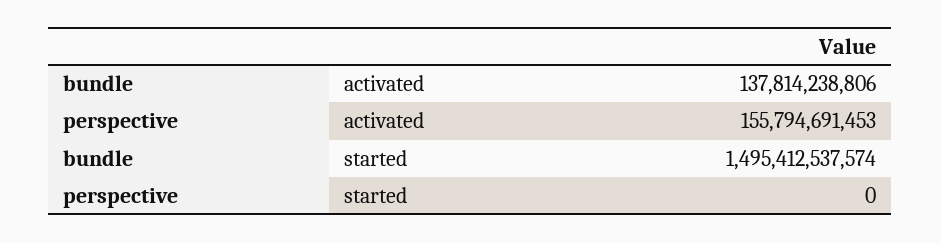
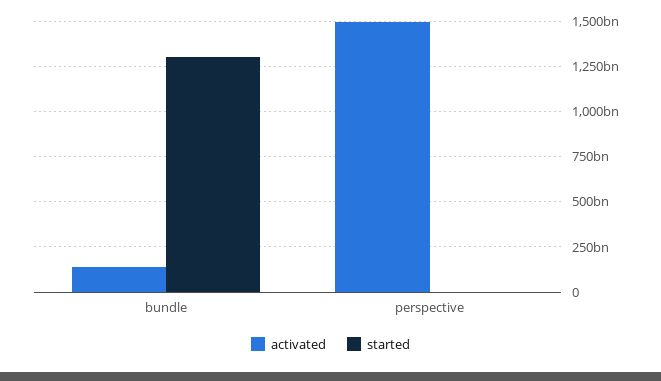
  {
    "activated": {
      "bundle": 137814238806,
-     "perspective": 155794691453
+     "perspective": 1500000000000
    },
    "started": {
-     "bundle": 1495412537574,
+     "bundle": 1300000000000,
      "perspective": 0
    }
  }

